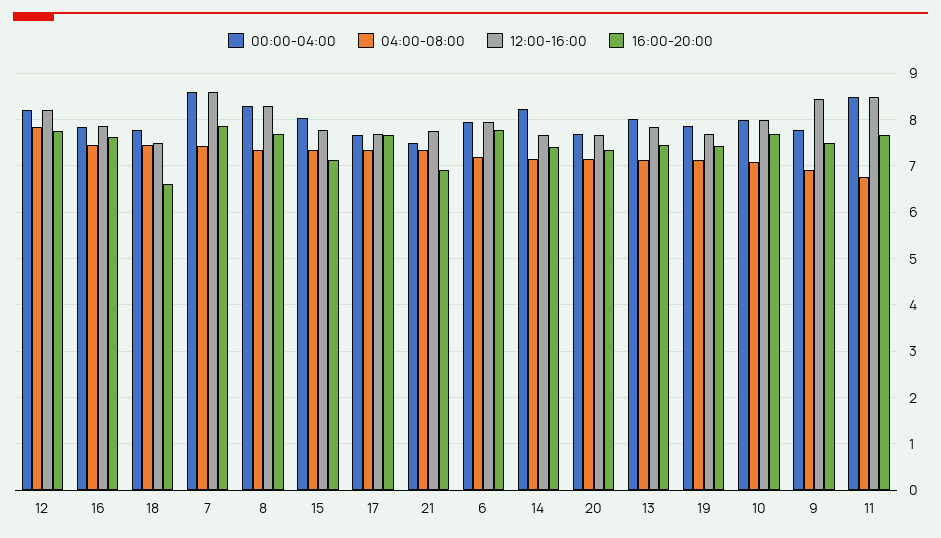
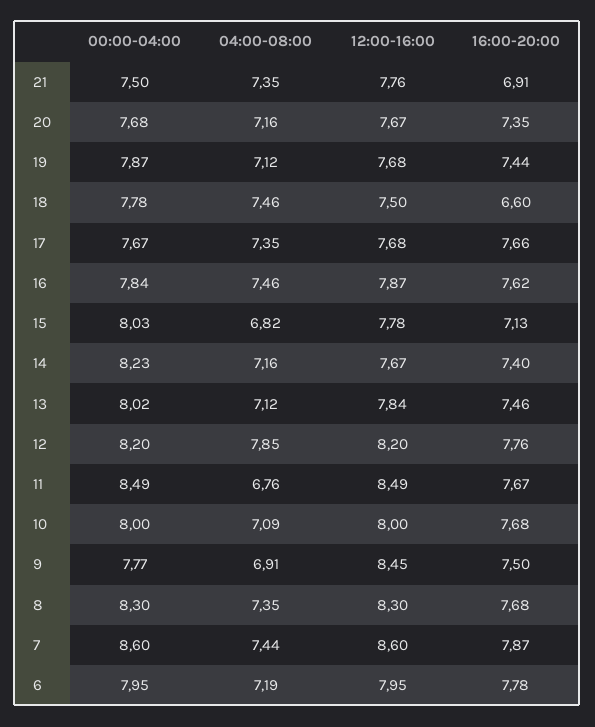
  {
    "00:00-04:00": {
      "12": 8.2,
      "16": 7.84,
      "18": 7.78,
      "7": 8.6,
      "8": 8.3,
      "15": 8.03,
      "17": 7.67,
      "21": 7.5,
      "6": 7.95,
      "14": 8.23,
      "20": 7.68,
      "13": 8.02,
      "19": 7.87,
      "10": 8,
      "9": 7.77,
      "11": 8.49
    },
    "04:00-08:00": {
      "12": 7.85,
      "16": 7.46,
      "18": 7.46,
      "7": 7.44,
      "8": 7.35,
-     "15": 7.4,
+     "15": 6.82,
      "17": 7.35,
      "21": 7.35,
      "6": 7.19,
      "14": 7.16,
      "20": 7.16,
      "13": 7.12,
      "19": 7.12,
      "10": 7.09,
      "9": 6.91,
      "11": 6.76
    },
    "12:00-16:00": {
      "12": 8.2,
      "16": 7.87,
      "18": 7.5,
      "7": 8.6,
      "8": 8.3,
      "15": 7.78,
      "17": 7.68,
      "21": 7.76,
      "6": 7.95,
      "14": 7.67,
      "20": 7.67,
      "13": 7.84,
      "19": 7.68,
      "10": 8,
      "9": 8.45,
      "11": 8.49
    },
    "16:00-20:00": {
      "12": 7.76,
      "16": 7.62,
      "18": 6.6,
      "7": 7.87,
      "8": 7.68,
      "15": 7.13,
      "17": 7.66,
      "21": 6.91,
      "6": 7.78,
      "14": 7.4,
      "20": 7.35,
      "13": 7.46,
      "19": 7.44,
      "10": 7.68,
      "9": 7.5,
      "11": 7.67
    }
  }

